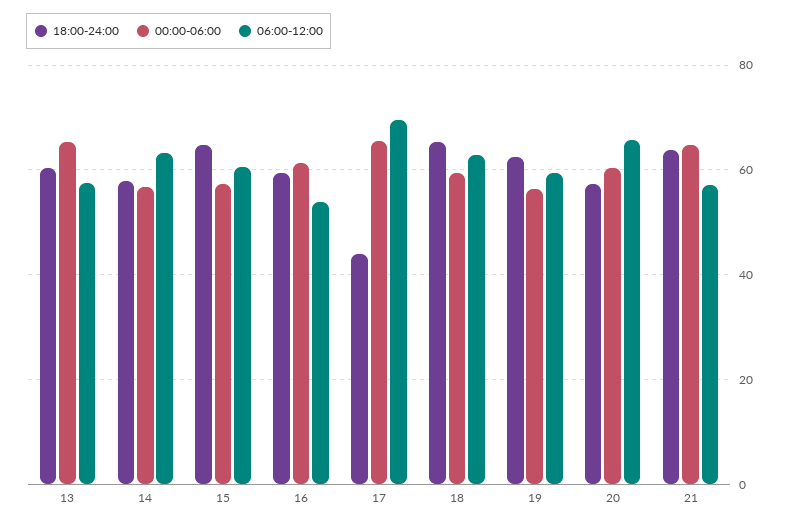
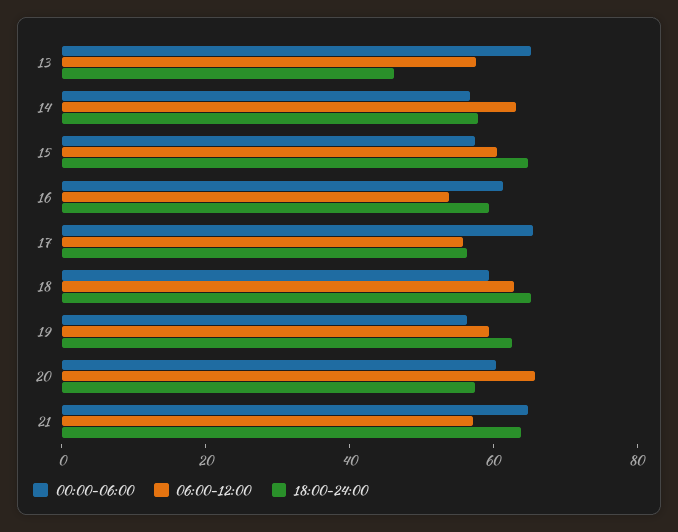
  {
    "18:00-24:00": {
-     "13": 60,
+     "13": 45,
      "14": 58,
      "15": 64,
      "16": 60,
-     "17": 44,
+     "17": 55,
      "18": 66,
      "19": 62,
      "20": 58,
      "21": 64
    },
    "00:00-06:00": {
      "13": 66,
      "14": 56,
      "15": 58,
      "16": 62,
      "17": 66,
      "18": 60,
      "19": 56,
      "20": 60,
      "21": 64
    },
    "06:00-12:00": {
      "13": 58,
      "14": 64,
      "15": 60,
      "16": 54,
-     "17": 70,
+     "17": 55,
      "18": 62,
      "19": 60,
      "20": 66,
      "21": 58
    }
  }

